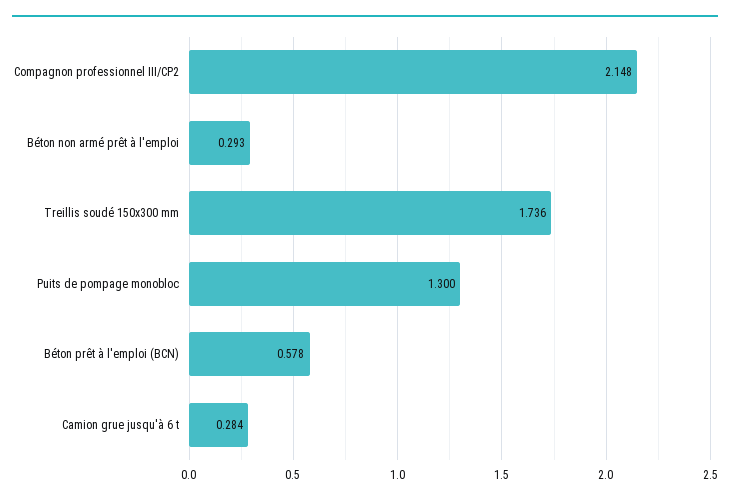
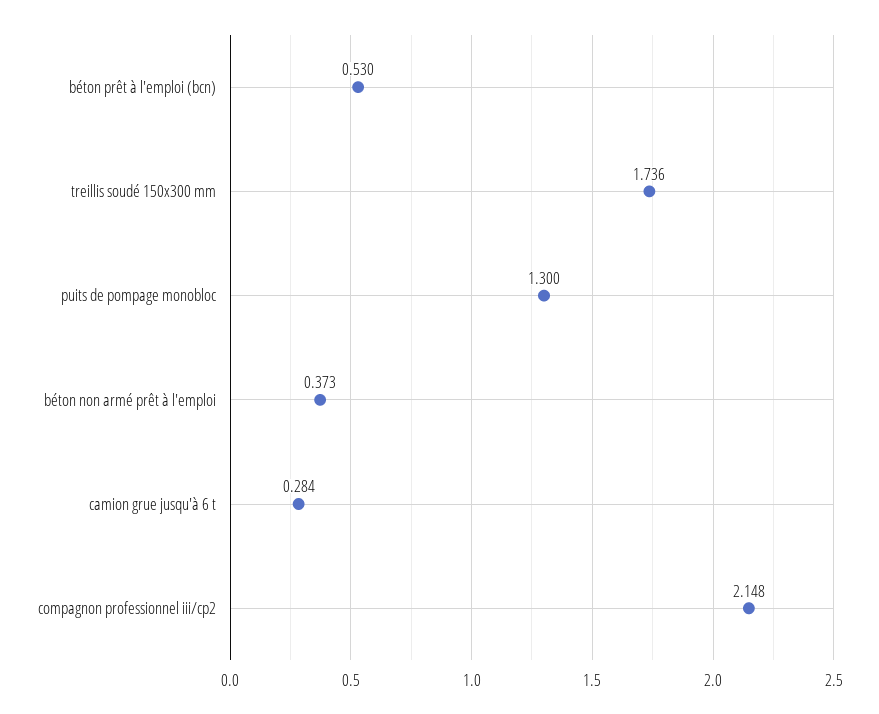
  {
    "Compagnon professionnel III/CP2": 2.148,
-   "Béton non armé prêt à l'emploi": 0.293,
+   "Béton non armé prêt à l'emploi": 0.373,
    "Treillis soudé 150x300 mm": 1.736,
    "Puits de pompage monobloc": 1.3,
-   "Béton prêt à l'emploi (BCN)": 0.578,
+   "Béton prêt à l'emploi (BCN)": 0.53,
    "Camion grue jusqu'à 6 t": 0.284
  }

